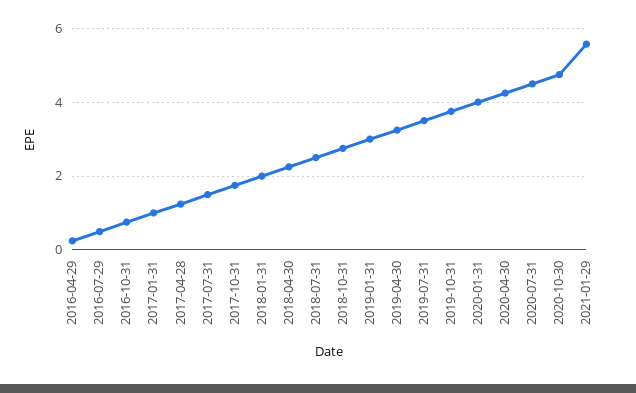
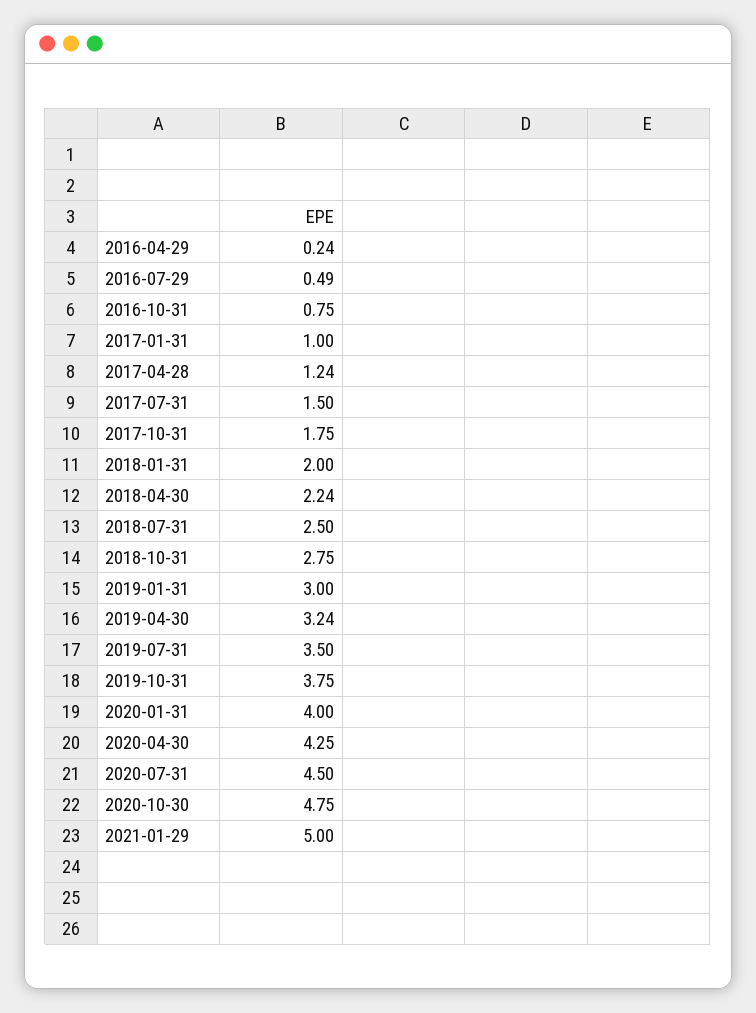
  {
    "2016-04-29": 0.24,
    "2016-07-29": 0.49,
    "2016-10-31": 0.75,
    "2017-01-31": 1,
    "2017-04-28": 1.24,
    "2017-07-31": 1.5,
    "2017-10-31": 1.75,
    "2018-01-31": 2,
    "2018-04-30": 2.24,
    "2018-07-31": 2.5,
    "2018-10-31": 2.75,
    "2019-01-31": 3,
    "2019-04-30": 3.24,
    "2019-07-31": 3.5,
    "2019-10-31": 3.75,
    "2020-01-31": 4,
    "2020-04-30": 4.25,
    "2020-07-31": 4.5,
    "2020-10-30": 4.75,
-   "2021-01-29": 5.6
+   "2021-01-29": 5
  }

